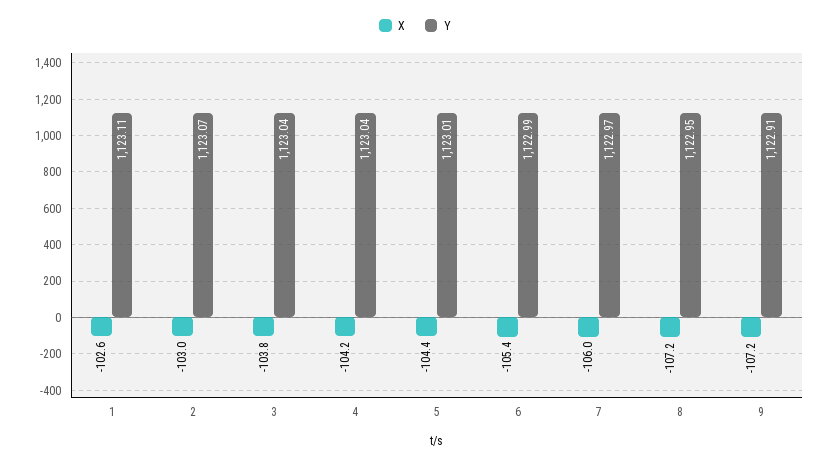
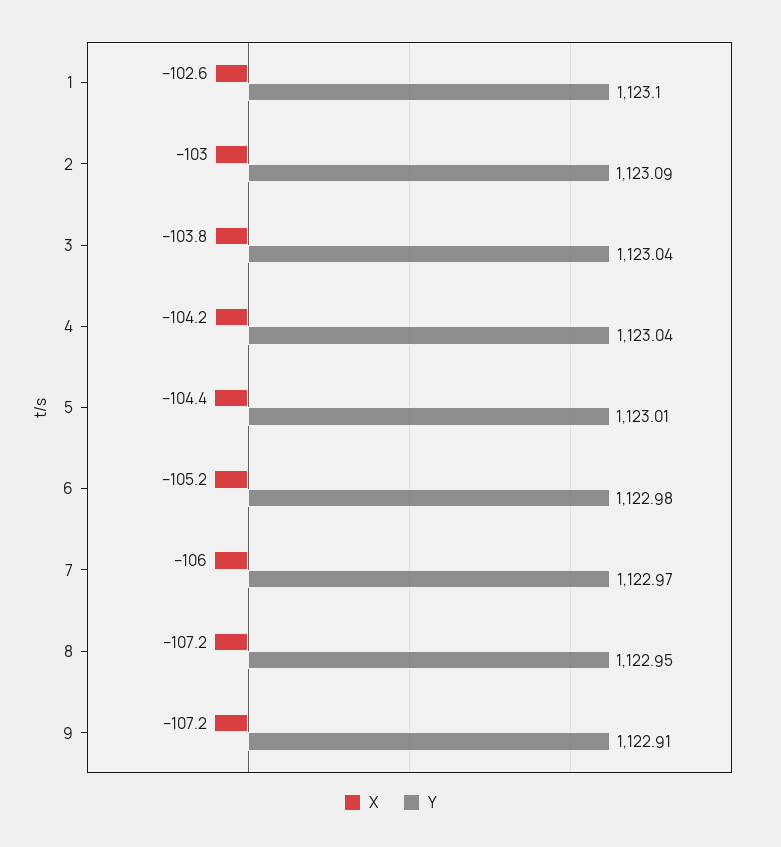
  {
    "X": {
      "1": -102.6,
      "2": -103,
      "3": -103.8,
      "4": -104.2,
      "5": -104.4,
-     "6": -105.4,
+     "6": -105.2,
      "7": -106,
      "8": -107.2,
      "9": -107.2
    },
    "Y": {
-     "1": 1123.11,
+     "1": 1123.1,
-     "2": 1123.07,
+     "2": 1123.09,
      "3": 1123.04,
      "4": 1123.04,
      "5": 1123.01,
-     "6": 1122.99,
+     "6": 1122.98,
      "7": 1122.97,
      "8": 1122.95,
      "9": 1122.91
    }
  }

